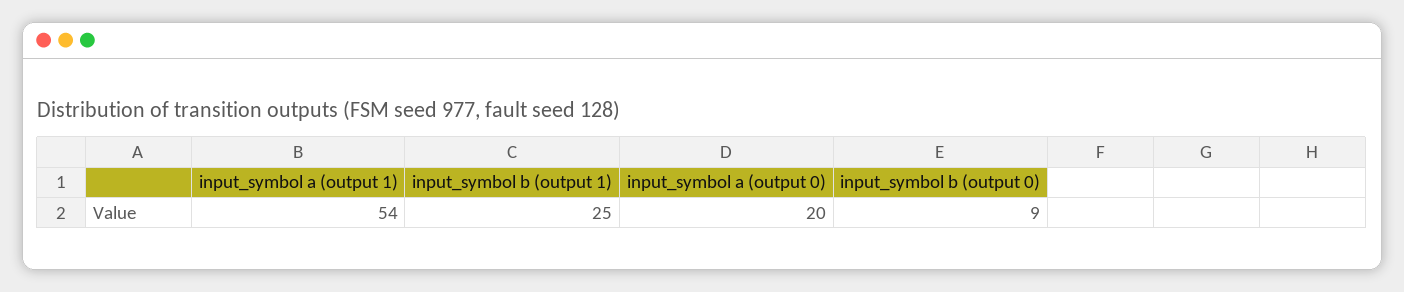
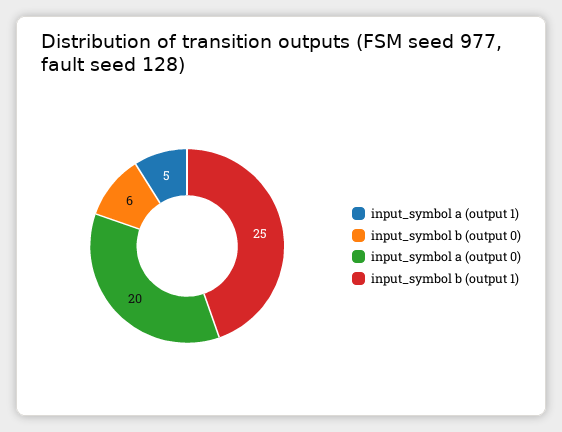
  {
-   "input_symbol a (output 1)": 54,
+   "input_symbol a (output 1)": 5,
    "input_symbol b (output 1)": 25,
    "input_symbol a (output 0)": 20,
-   "input_symbol b (output 0)": 9
+   "input_symbol b (output 0)": 6
  }

